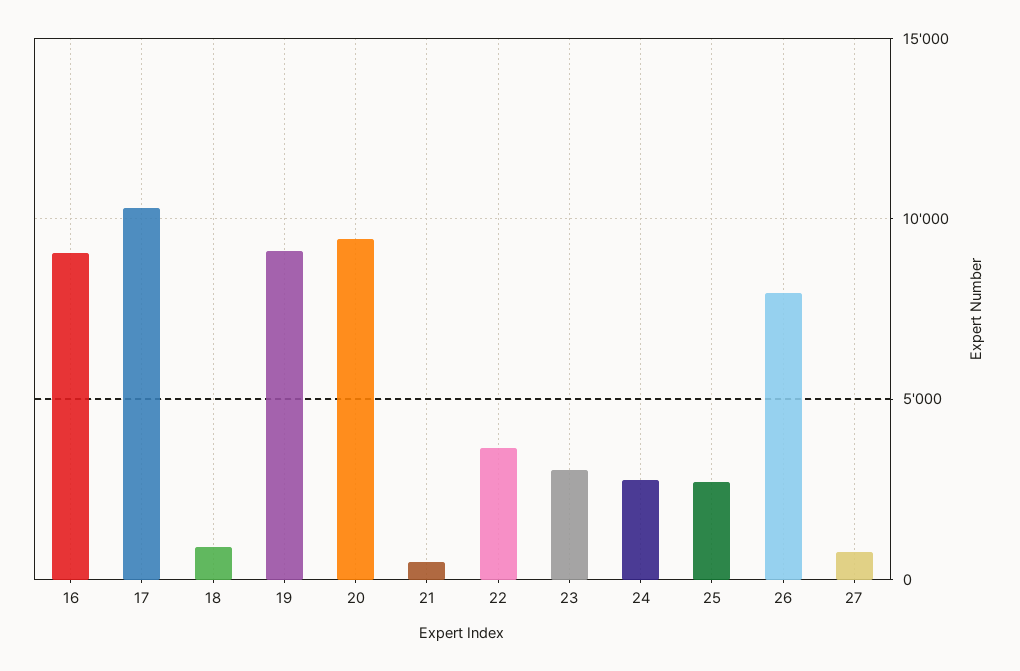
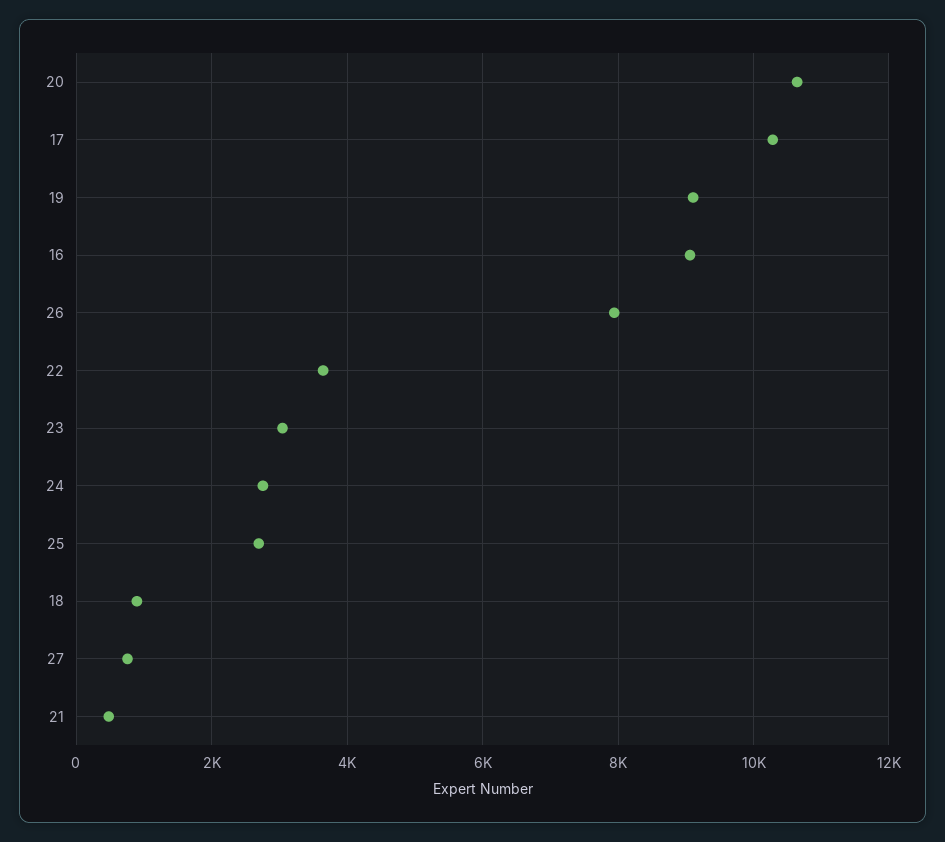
  {
    "16": 9000,
    "17": 10200,
    "18": 800,
    "19": 9200,
-   "20": 9500,
+   "20": 10600,
    "21": 400,
    "22": 3600,
    "23": 3000,
    "24": 2800,
    "25": 2600,
    "26": 8000,
    "27": 800
  }

